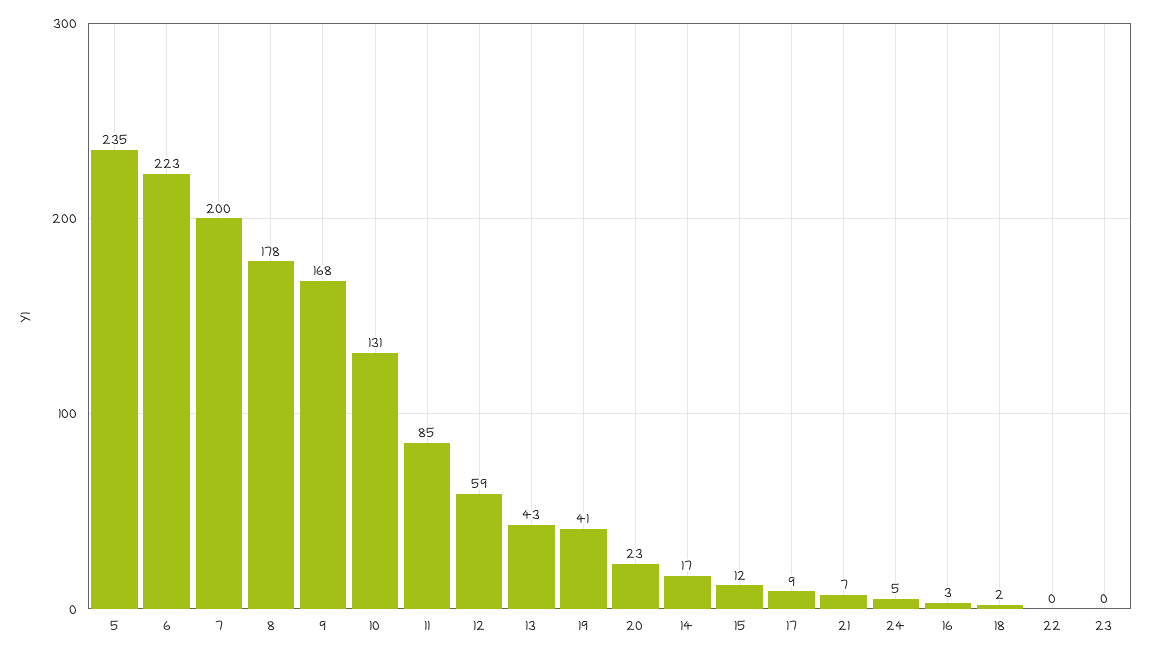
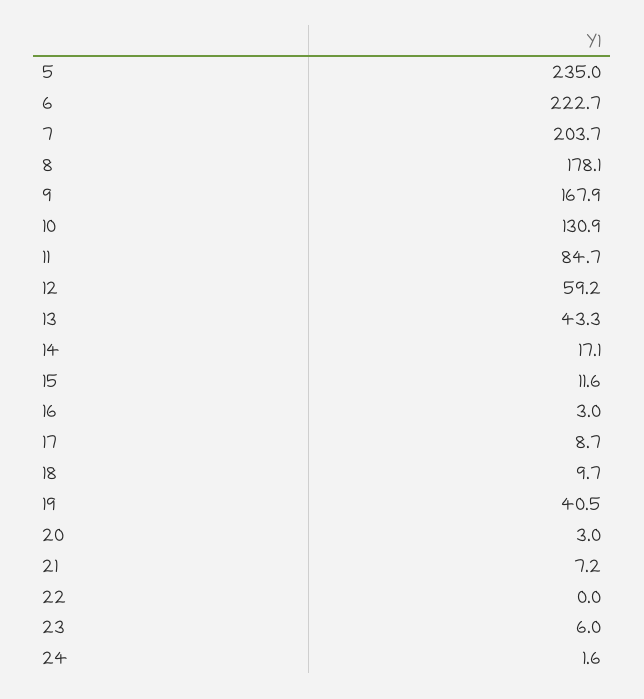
  {
    "5": 235,
    "6": 222.7,
-   "7": 200,
+   "7": 203.7,
    "8": 178.1,
    "9": 167.9,
    "10": 130.9,
    "11": 84.7,
    "12": 59.2,
    "13": 43.3,
    "19": 40.5,
-   "20": 23,
+   "20": 3,
    "14": 17.1,
    "15": 11.6,
    "17": 8.7,
    "21": 7.2,
-   "24": 5,
+   "24": 1.6,
    "16": 3,
-   "18": 2,
+   "18": 9.7,
    "22": 0,
-   "23": 0
+   "23": 6
  }

